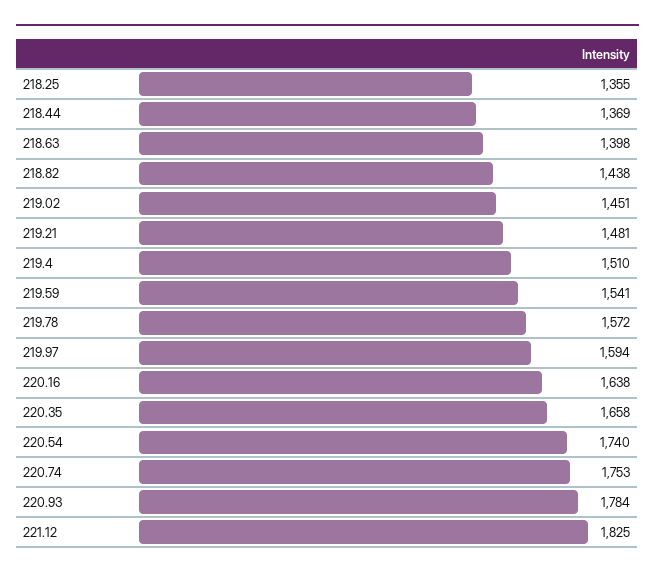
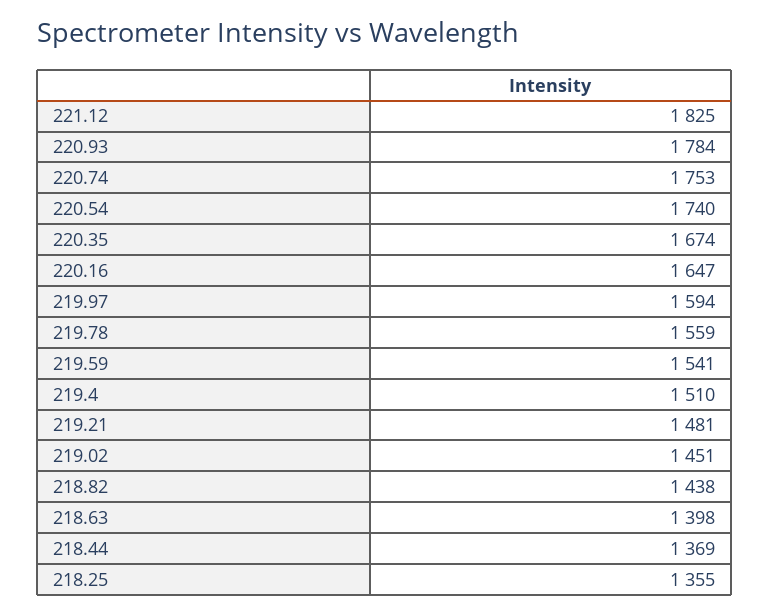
  {
    "218.25": 1355,
    "218.44": 1369,
    "218.63": 1398,
    "218.82": 1438,
    "219.02": 1451,
    "219.21": 1481,
    "219.4": 1510,
    "219.59": 1541,
-   "219.78": 1572,
+   "219.78": 1559,
    "219.97": 1594,
-   "220.16": 1638,
+   "220.16": 1647,
-   "220.35": 1658,
+   "220.35": 1674,
    "220.54": 1740,
    "220.74": 1753,
    "220.93": 1784,
    "221.12": 1825
  }

